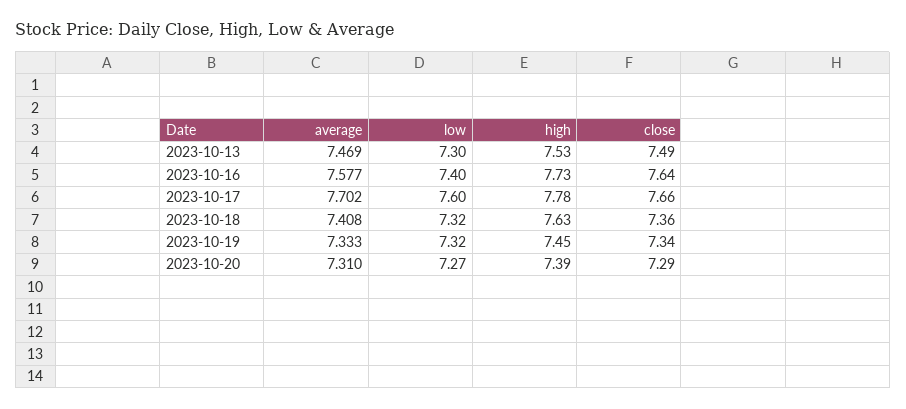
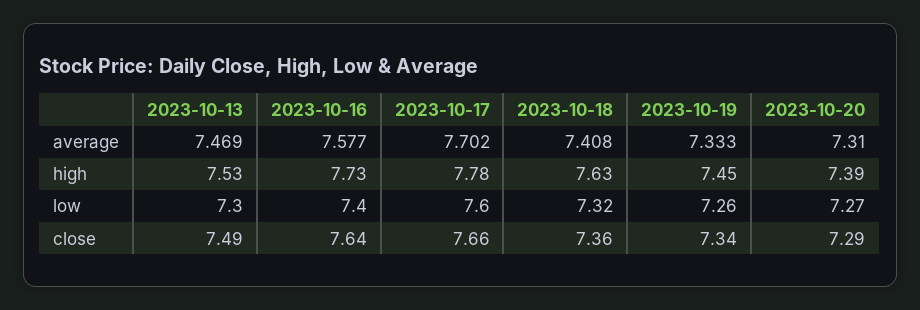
  {
    "average": {
      "2023-10-13": 7.469,
      "2023-10-16": 7.577,
      "2023-10-17": 7.702,
      "2023-10-18": 7.408,
      "2023-10-19": 7.333,
      "2023-10-20": 7.31
    },
    "low": {
      "2023-10-13": 7.3,
      "2023-10-16": 7.4,
      "2023-10-17": 7.6,
      "2023-10-18": 7.32,
-     "2023-10-19": 7.32,
+     "2023-10-19": 7.26,
      "2023-10-20": 7.27
    },
    "high": {
      "2023-10-13": 7.53,
      "2023-10-16": 7.73,
      "2023-10-17": 7.78,
      "2023-10-18": 7.63,
      "2023-10-19": 7.45,
      "2023-10-20": 7.39
    },
    "close": {
      "2023-10-13": 7.49,
      "2023-10-16": 7.64,
      "2023-10-17": 7.66,
      "2023-10-18": 7.36,
      "2023-10-19": 7.34,
      "2023-10-20": 7.29
    }
  }

